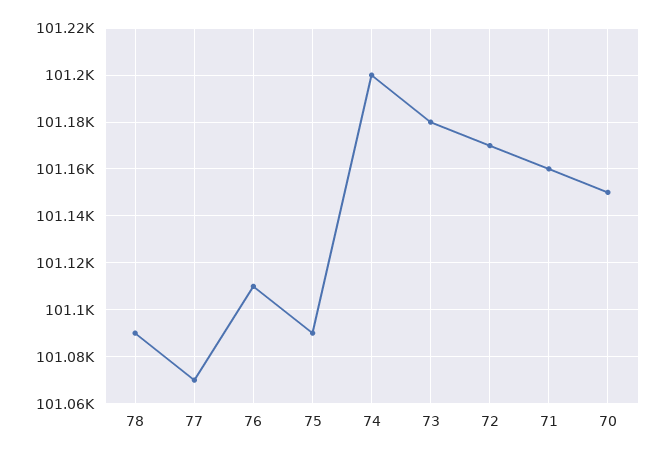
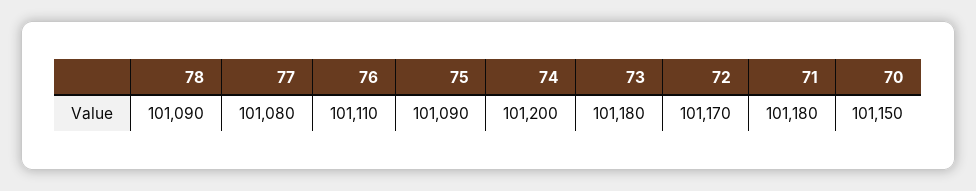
  {
    "78": 101090,
-   "77": 101070,
+   "77": 101080,
    "76": 101110,
    "75": 101090,
    "74": 101200,
    "73": 101180,
    "72": 101170,
-   "71": 101160,
+   "71": 101180,
    "70": 101150
  }

